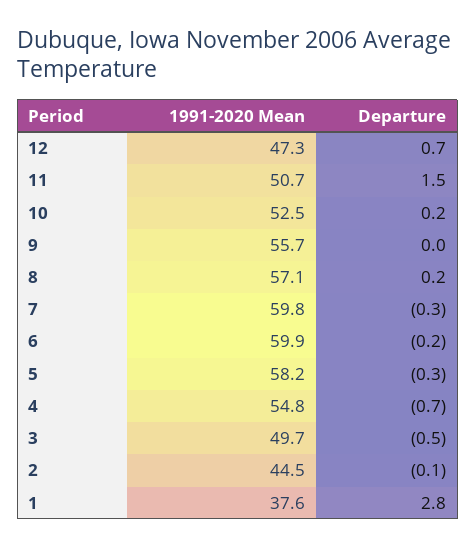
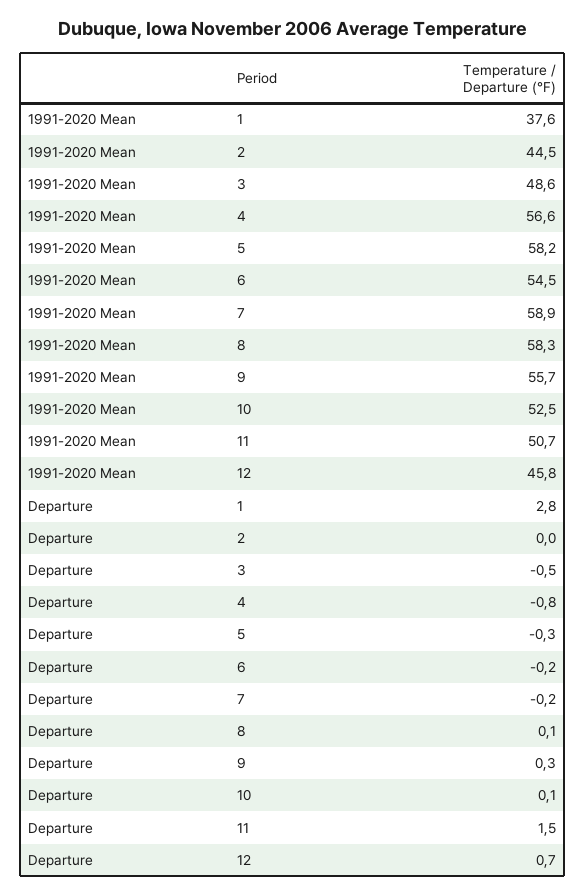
  {
    "1991-2020 Mean": {
-     "12": 47.3,
+     "12": 45.8,
      "11": 50.7,
      "10": 52.5,
      "9": 55.7,
-     "8": 57.1,
+     "8": 58.3,
-     "7": 59.8,
+     "7": 58.9,
-     "6": 59.9,
+     "6": 54.5,
      "5": 58.2,
-     "4": 54.8,
+     "4": 56.6,
-     "3": 49.7,
+     "3": 48.6,
      "2": 44.5,
      "1": 37.6
    },
    "Departure": {
      "12": 0.7,
      "11": 1.5,
-     "10": 0.2,
+     "10": 0.1,
-     "9": 0,
+     "9": 0.3,
-     "8": 0.2,
+     "8": 0.1,
-     "7": -0.3,
+     "7": -0.2,
      "6": -0.2,
      "5": -0.3,
-     "4": -0.7,
+     "4": -0.8,
      "3": -0.5,
-     "2": -0.1,
+     "2": 0,
      "1": 2.8
    }
  }

